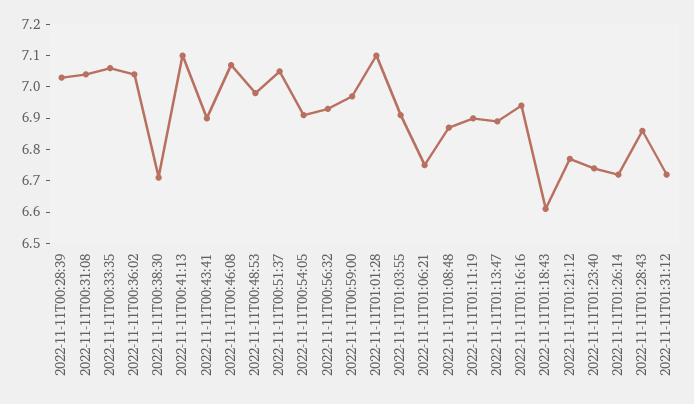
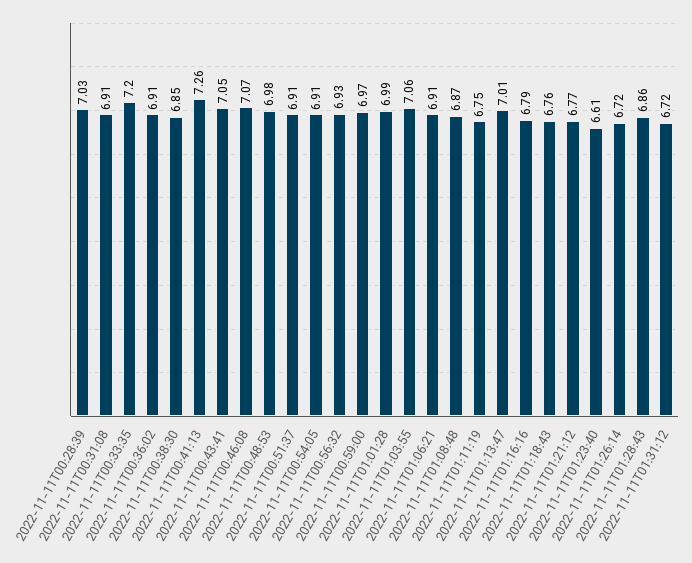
  {
    "2022-11-11T00:28:39": 7.03,
-   "2022-11-11T00:31:08": 7.05,
+   "2022-11-11T00:31:08": 6.91,
-   "2022-11-11T00:33:35": 7.05,
+   "2022-11-11T00:33:35": 7.2,
-   "2022-11-11T00:36:02": 7.05,
+   "2022-11-11T00:36:02": 6.91,
-   "2022-11-11T00:38:30": 6.7,
+   "2022-11-11T00:38:30": 6.85,
-   "2022-11-11T00:41:13": 7.1,
+   "2022-11-11T00:41:13": 7.26,
-   "2022-11-11T00:43:41": 6.9,
+   "2022-11-11T00:43:41": 7.05,
    "2022-11-11T00:46:08": 7.07,
    "2022-11-11T00:48:53": 6.98,
-   "2022-11-11T00:51:37": 7.05,
+   "2022-11-11T00:51:37": 6.91,
    "2022-11-11T00:54:05": 6.91,
    "2022-11-11T00:56:32": 6.93,
    "2022-11-11T00:59:00": 6.97,
-   "2022-11-11T01:01:28": 7.1,
+   "2022-11-11T01:01:28": 6.99,
-   "2022-11-11T01:03:55": 6.9,
+   "2022-11-11T01:03:55": 7.06,
-   "2022-11-11T01:06:21": 6.75,
+   "2022-11-11T01:06:21": 6.91,
    "2022-11-11T01:08:48": 6.87,
-   "2022-11-11T01:11:19": 6.9,
+   "2022-11-11T01:11:19": 6.75,
-   "2022-11-11T01:13:47": 6.9,
+   "2022-11-11T01:13:47": 7.01,
-   "2022-11-11T01:16:16": 6.95,
+   "2022-11-11T01:16:16": 6.79,
-   "2022-11-11T01:18:43": 6.6,
+   "2022-11-11T01:18:43": 6.76,
    "2022-11-11T01:21:12": 6.77,
-   "2022-11-11T01:23:40": 6.75,
+   "2022-11-11T01:23:40": 6.61,
    "2022-11-11T01:26:14": 6.72,
    "2022-11-11T01:28:43": 6.86,
    "2022-11-11T01:31:12": 6.72
  }

